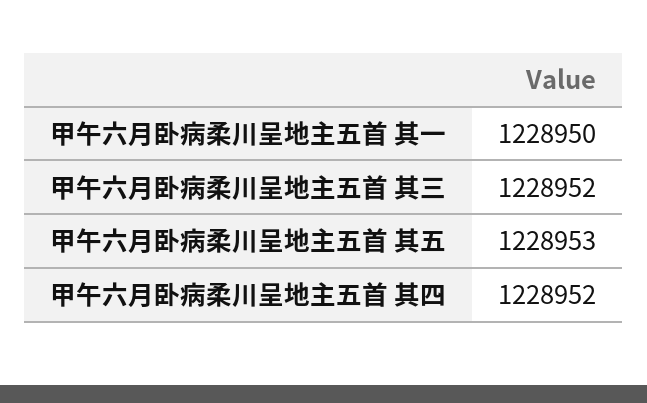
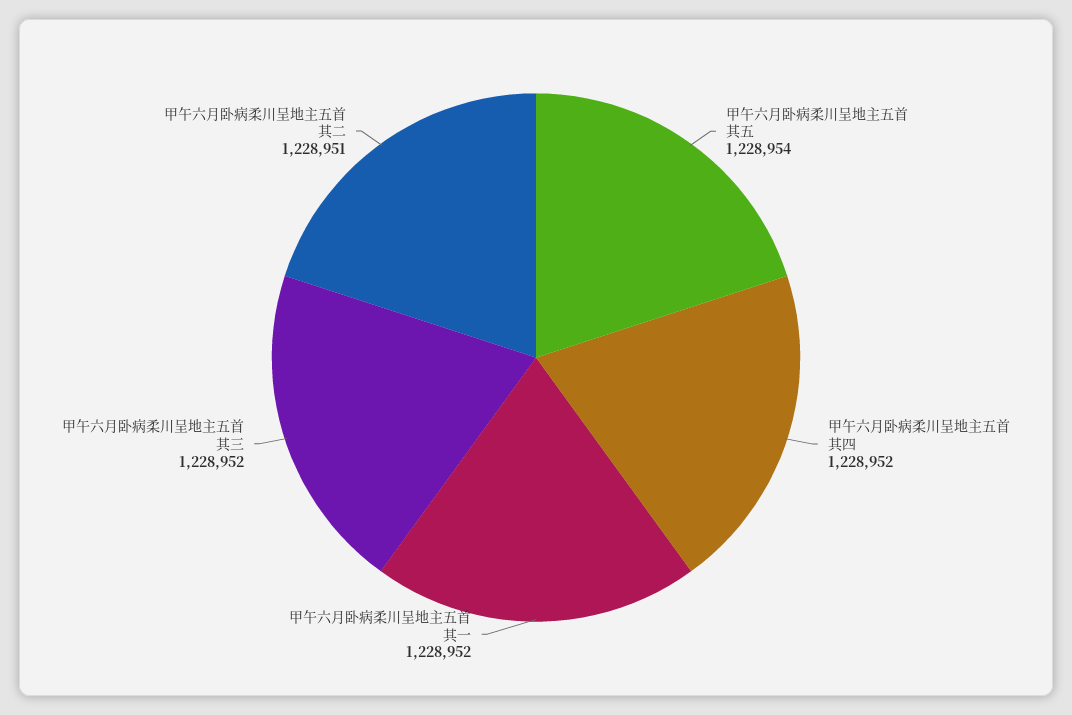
  {
-   "甲午六月卧病柔川呈地主五首 其一": 1228950,
+   "甲午六月卧病柔川呈地主五首 其一": 1228952,
    "甲午六月卧病柔川呈地主五首 其三": 1228952,
-   "甲午六月卧病柔川呈地主五首 其五": 1228953,
+   "甲午六月卧病柔川呈地主五首 其五": 1228954,
-   "甲午六月卧病柔川呈地主五首 其四": 1228952
+   "甲午六月卧病柔川呈地主五首 其四": 1228952,
+   "甲午六月卧病柔川呈地主五首 其二": 1228951
  }

